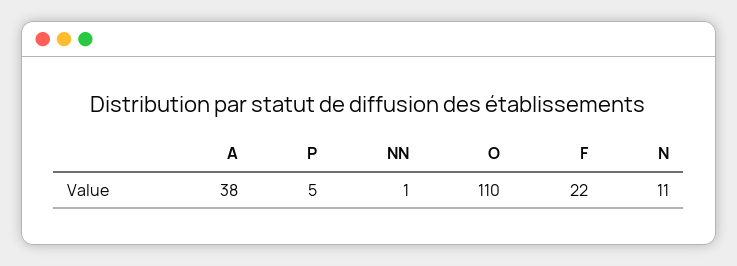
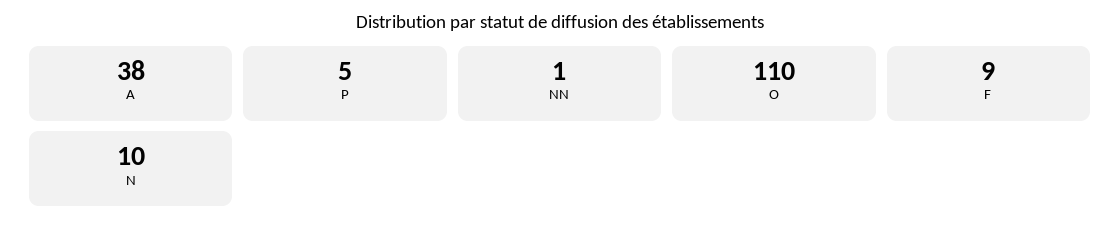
  {
    "A": 38,
    "P": 5,
    "NN": 1,
    "O": 110,
-   "F": 22,
+   "F": 9,
-   "N": 11
+   "N": 10
  }

